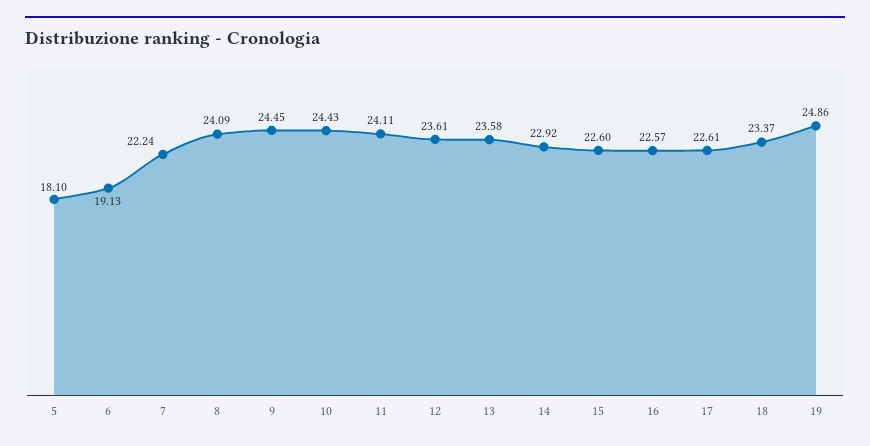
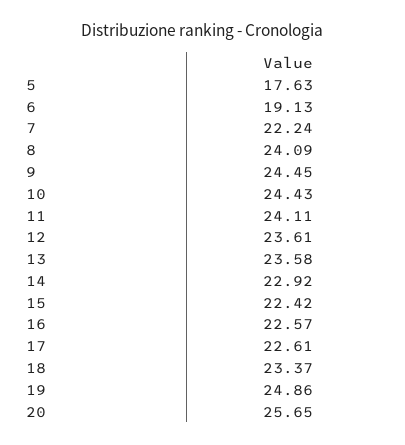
  {
-   "5": 18.1,
+   "5": 17.63,
    "6": 19.13,
    "7": 22.24,
    "8": 24.09,
    "9": 24.45,
    "10": 24.43,
    "11": 24.11,
    "12": 23.61,
    "13": 23.58,
    "14": 22.92,
-   "15": 22.6,
+   "15": 22.42,
    "16": 22.57,
    "17": 22.61,
    "18": 23.37,
-   "19": 24.86
+   "19": 24.86,
+   "20": 25.65
  }

